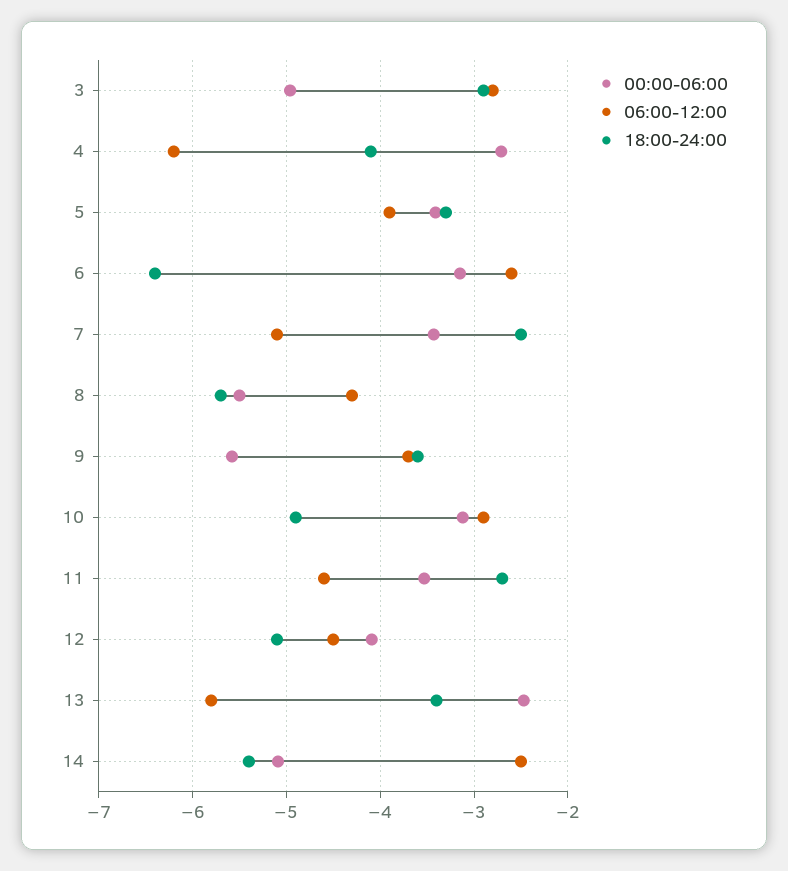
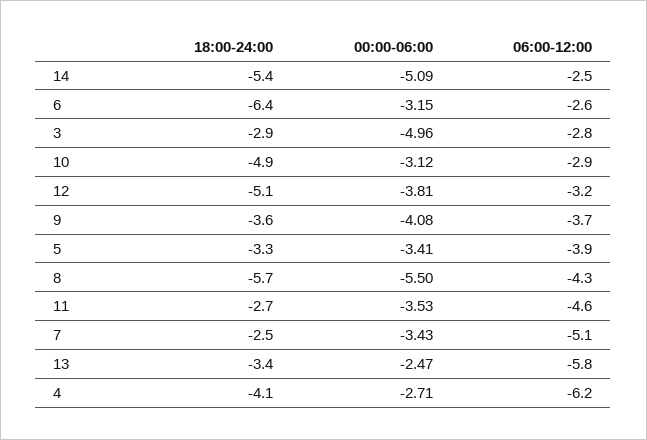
  {
    "00:00-06:00": {
      "3": -4.96,
      "4": -2.71,
      "5": -3.41,
      "6": -3.15,
      "7": -3.43,
      "8": -5.5,
-     "9": -5.6,
+     "9": -4.08,
      "10": -3.12,
      "11": -3.53,
-     "12": -4.1,
+     "12": -3.81,
      "13": -2.47,
      "14": -5.09
    },
    "06:00-12:00": {
      "3": -2.8,
      "4": -6.2,
      "5": -3.9,
      "6": -2.6,
      "7": -5.1,
      "8": -4.3,
      "9": -3.7,
      "10": -2.9,
      "11": -4.6,
-     "12": -4.5,
+     "12": -3.2,
      "13": -5.8,
      "14": -2.5
    },
    "18:00-24:00": {
      "3": -2.9,
      "4": -4.1,
      "5": -3.3,
      "6": -6.4,
      "7": -2.5,
      "8": -5.7,
      "9": -3.6,
      "10": -4.9,
      "11": -2.7,
      "12": -5.1,
      "13": -3.4,
      "14": -5.4
    }
  }

